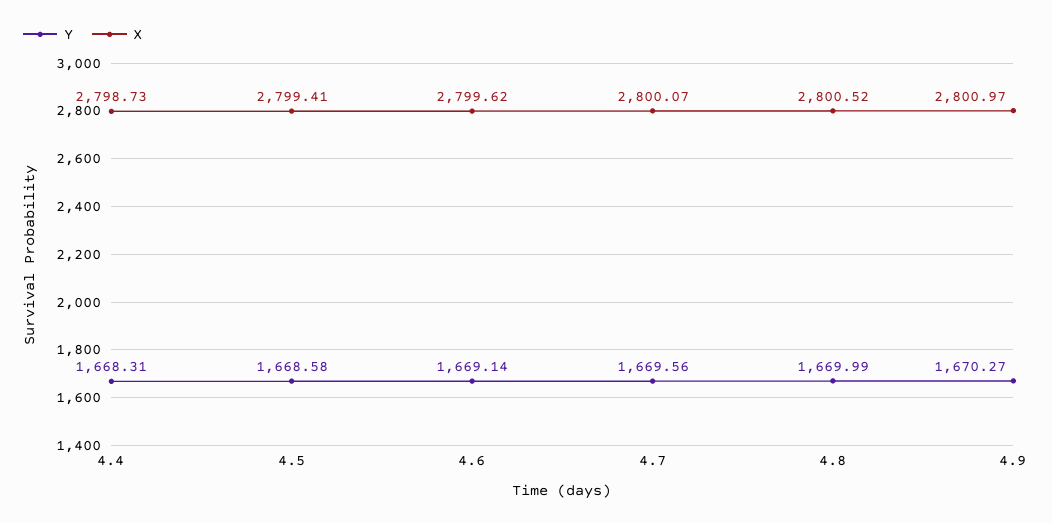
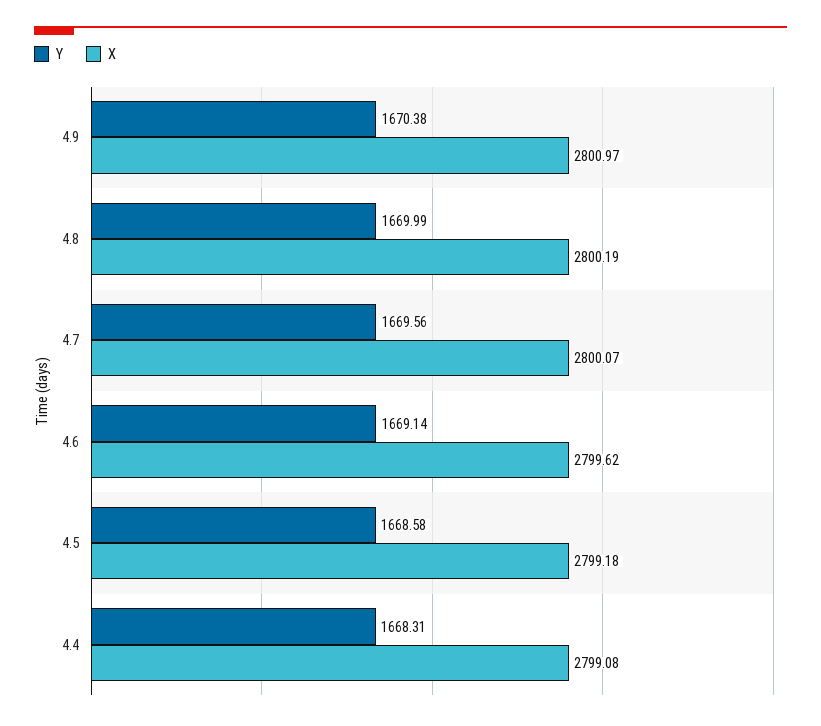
  {
    "Y": {
      "4.4": 1668.31,
      "4.5": 1668.58,
      "4.6": 1669.14,
      "4.7": 1669.56,
      "4.8": 1669.99,
-     "4.9": 1670.27
+     "4.9": 1670.38
    },
    "X": {
-     "4.4": 2798.73,
+     "4.4": 2799.08,
-     "4.5": 2799.41,
+     "4.5": 2799.18,
      "4.6": 2799.62,
      "4.7": 2800.07,
-     "4.8": 2800.52,
+     "4.8": 2800.19,
      "4.9": 2800.97
    }
  }

